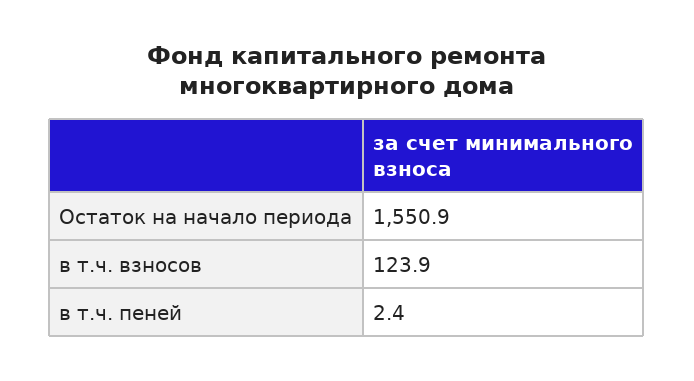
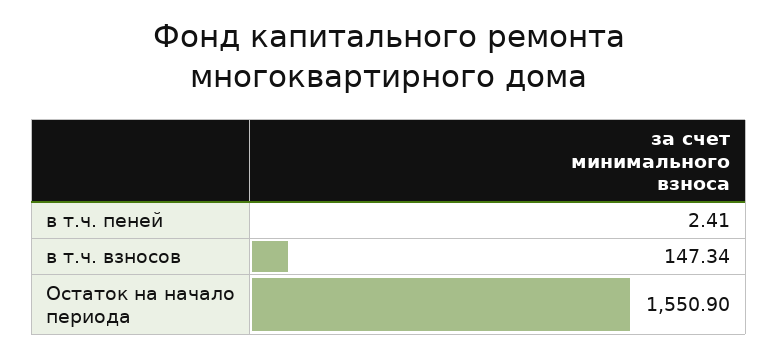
  {
    "Остаток на начало периода": 1550.9,
-   "в т.ч. взносов": 123.9,
+   "в т.ч. взносов": 147.34,
    "в т.ч. пеней": 2.41
  }

